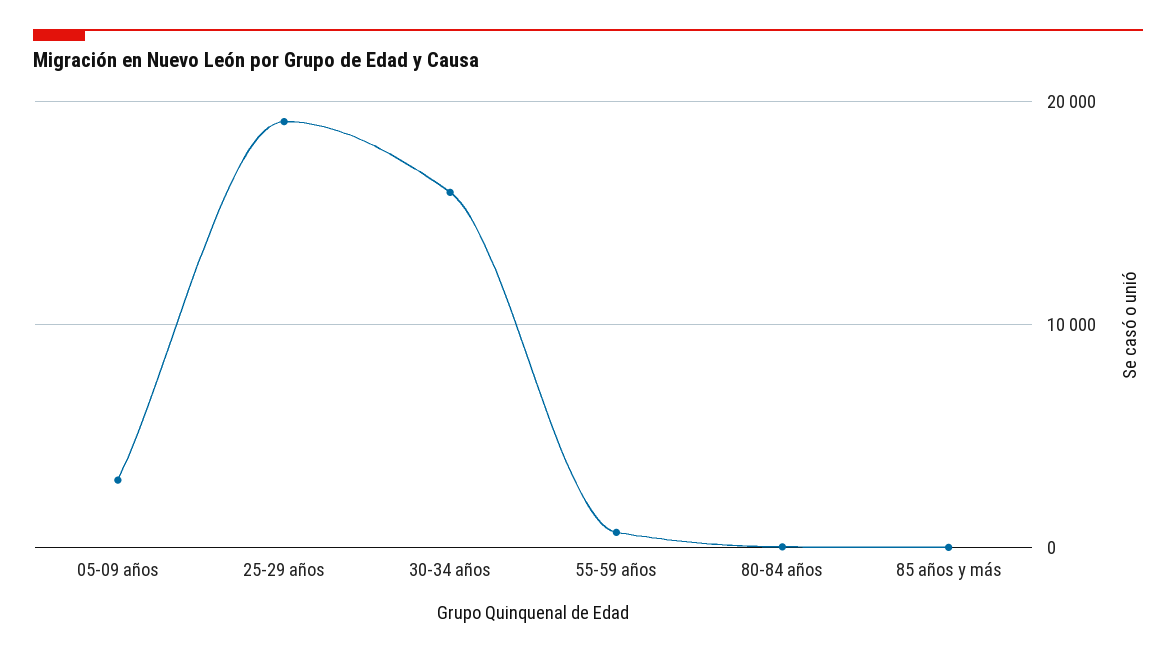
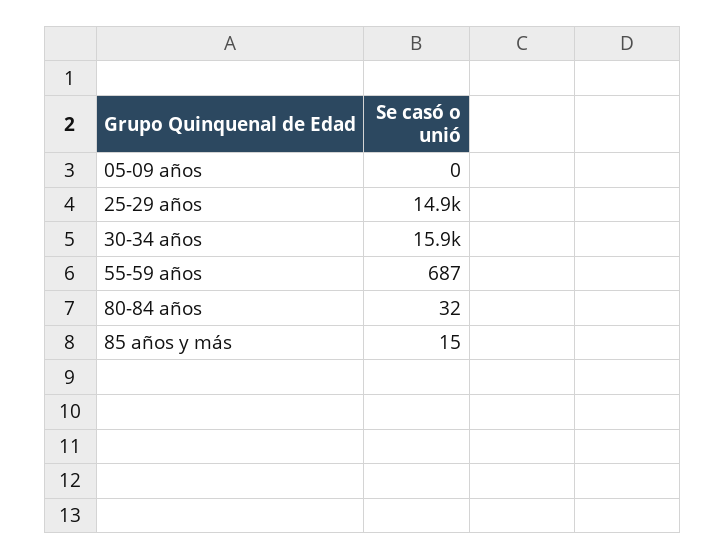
  {
-   "05-09 años": 3000,
+   "05-09 años": 0,
-   "25-29 años": 19000,
+   "25-29 años": 14900,
    "30-34 años": 15900,
    "55-59 años": 687,
    "80-84 años": 32,
    "85 años y más": 15
  }

